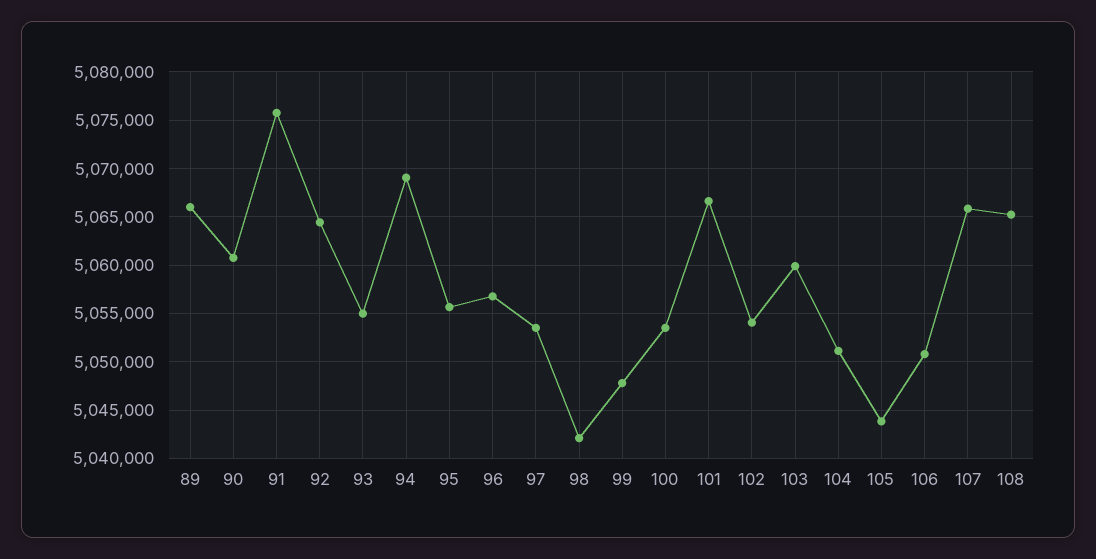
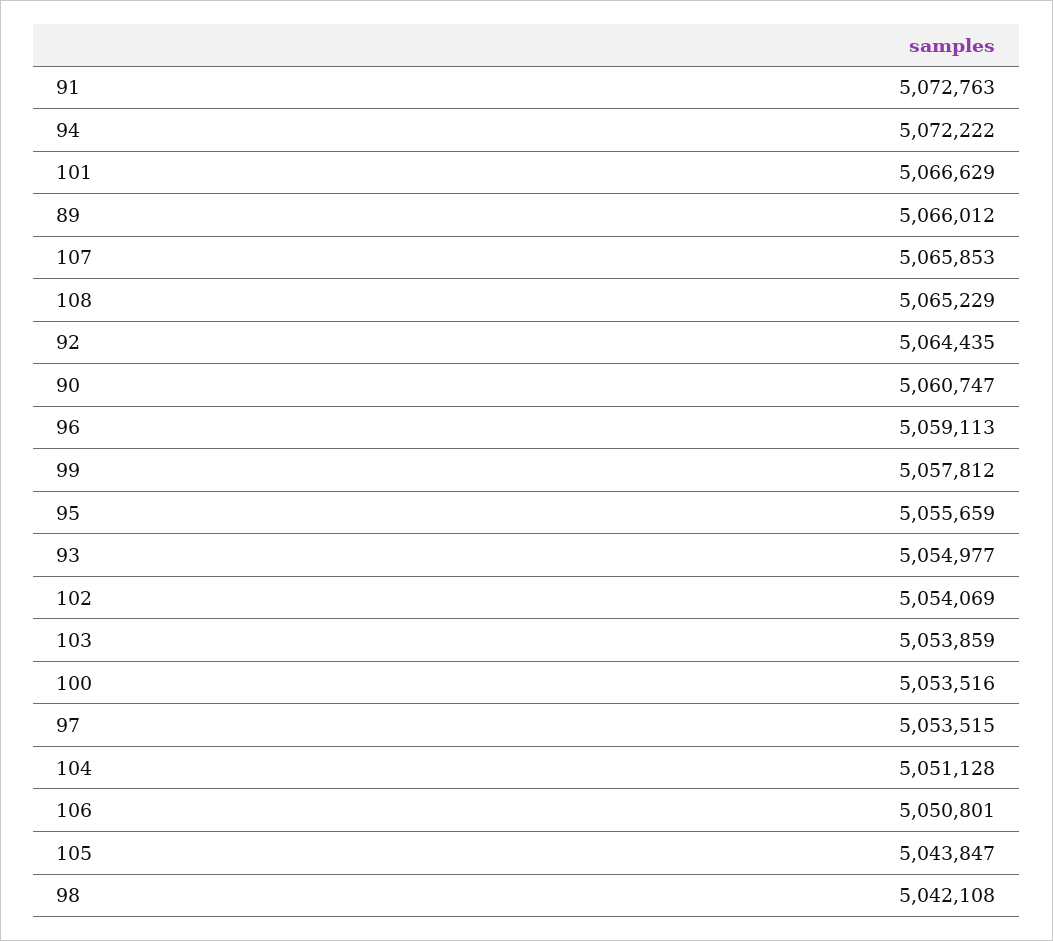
  {
    "89": 5066012,
    "90": 5060747,
-   "91": 5076000,
+   "91": 5072763,
    "92": 5064435,
    "93": 5054977,
-   "94": 5069000,
+   "94": 5072222,
    "95": 5055659,
-   "96": 5057000,
+   "96": 5059113,
    "97": 5053515,
    "98": 5042108,
-   "99": 5048000,
+   "99": 5057812,
    "100": 5053516,
    "101": 5066629,
    "102": 5054069,
-   "103": 5060000,
+   "103": 5053859,
    "104": 5051128,
    "105": 5043847,
    "106": 5050801,
    "107": 5065853,
    "108": 5065229
  }

